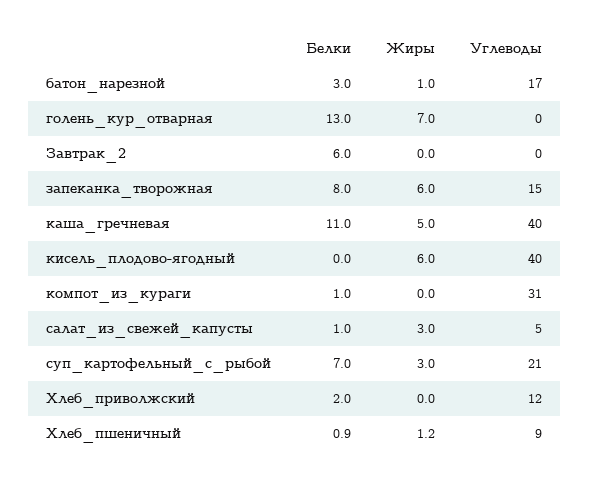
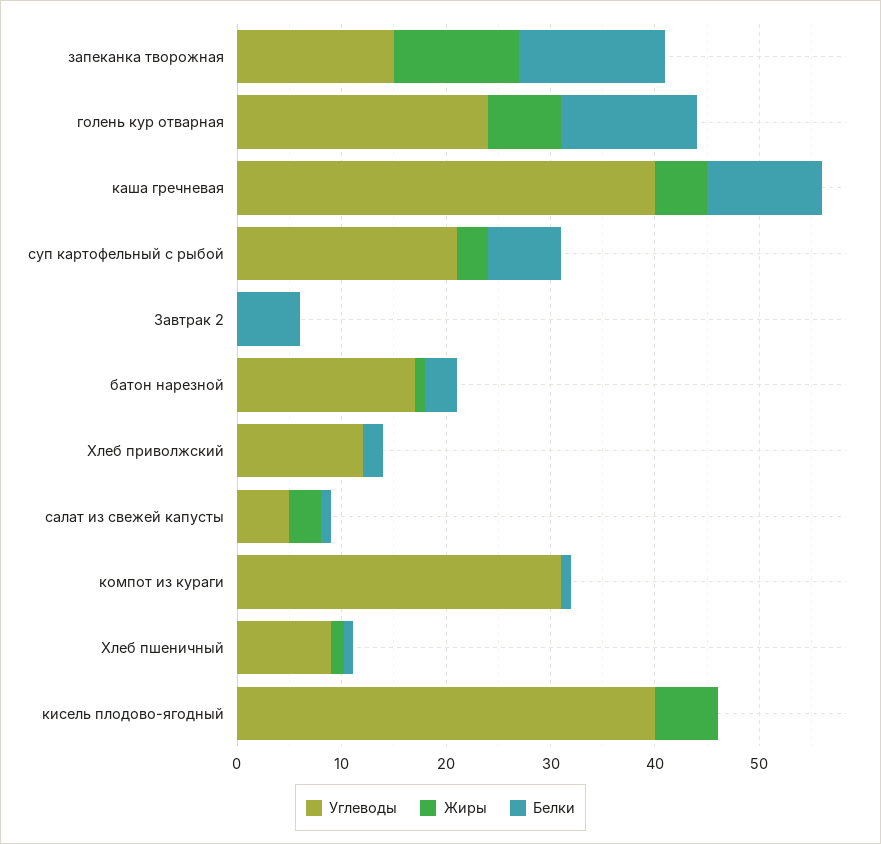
  {
    "Белки": {
      "батон_нарезной": 3,
      "голень_кур_отварная": 13,
      "Завтрак_2": 6,
-     "запеканка_творожная": 8,
+     "запеканка_творожная": 14,
      "каша_гречневая": 11,
      "кисель_плодово-ягодный": 0,
      "компот_из_кураги": 1,
      "салат_из_свежей_капусты": 1,
      "суп_картофельный_с_рыбой": 7,
      "Хлеб_приволжский": 2,
      "Хлеб_пшеничный": 0.9
    },
    "Жиры": {
      "батон_нарезной": 1,
      "голень_кур_отварная": 7,
      "Завтрак_2": 0,
-     "запеканка_творожная": 6,
+     "запеканка_творожная": 12,
      "каша_гречневая": 5,
      "кисель_плодово-ягодный": 6,
      "компот_из_кураги": 0,
      "салат_из_свежей_капусты": 3,
      "суп_картофельный_с_рыбой": 3,
      "Хлеб_приволжский": 0,
      "Хлеб_пшеничный": 1.2
    },
    "Углеводы": {
      "батон_нарезной": 17,
-     "голень_кур_отварная": 0,
+     "голень_кур_отварная": 24,
      "Завтрак_2": 0,
      "запеканка_творожная": 15,
      "каша_гречневая": 40,
      "кисель_плодово-ягодный": 40,
      "компот_из_кураги": 31,
      "салат_из_свежей_капусты": 5,
      "суп_картофельный_с_рыбой": 21,
      "Хлеб_приволжский": 12,
      "Хлеб_пшеничный": 9
    }
  }

